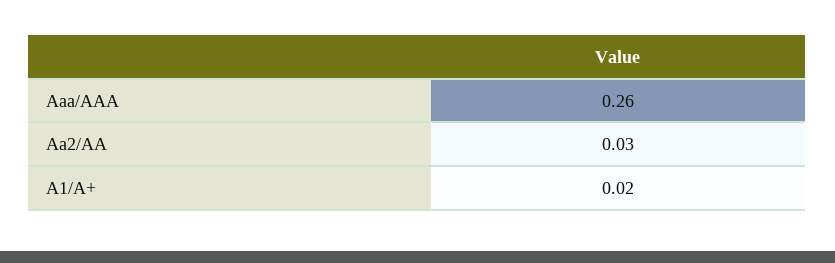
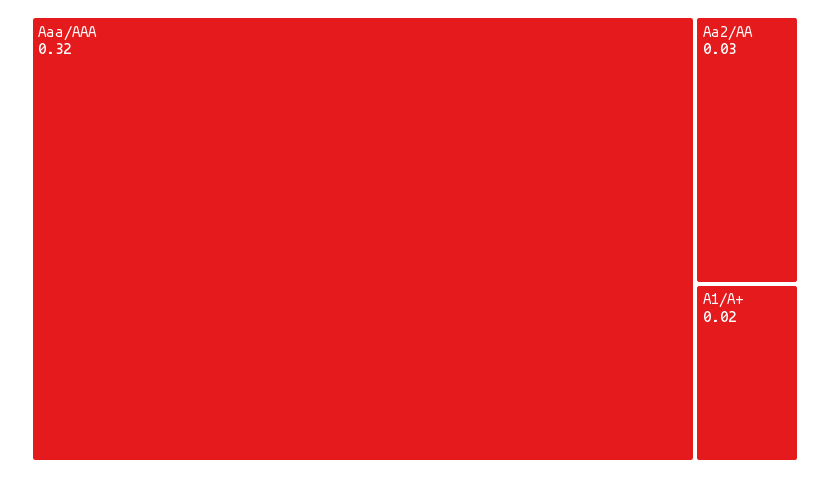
  {
-   "Aaa/AAA": 0.26,
+   "Aaa/AAA": 0.32,
    "Aa2/AA": 0.03,
    "A1/A+": 0.02
  }

